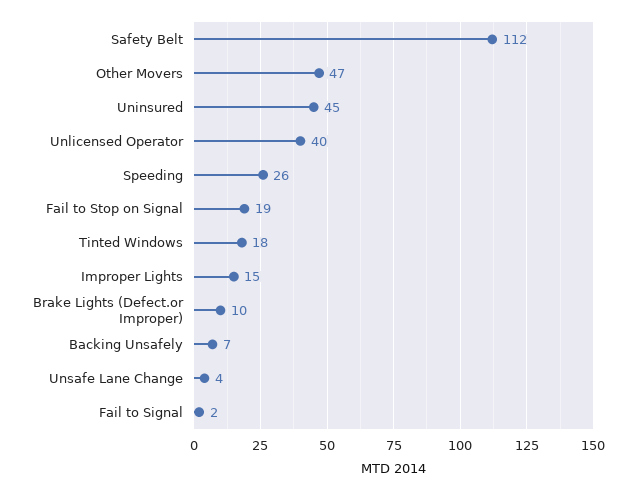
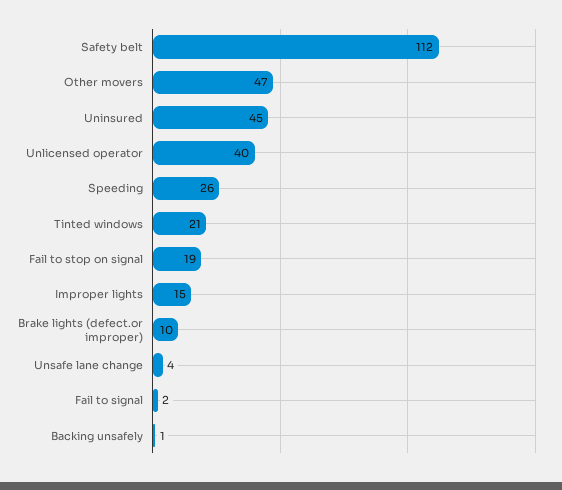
  {
    "Safety Belt": 112,
    "Other Movers": 47,
    "Uninsured": 45,
    "Unlicensed Operator": 40,
    "Speeding": 26,
    "Fail to Stop on Signal": 19,
-   "Tinted Windows": 18,
+   "Tinted Windows": 21,
    "Improper Lights": 15,
    "Brake Lights (Defect.or Improper)": 10,
-   "Backing Unsafely": 7,
+   "Backing Unsafely": 1,
    "Unsafe Lane Change": 4,
    "Fail to Signal": 2
  }

